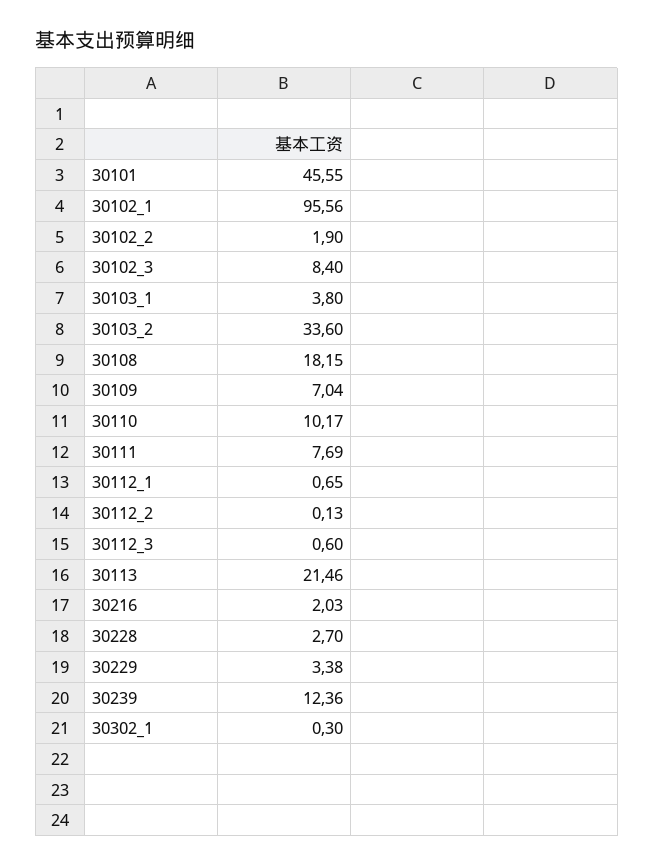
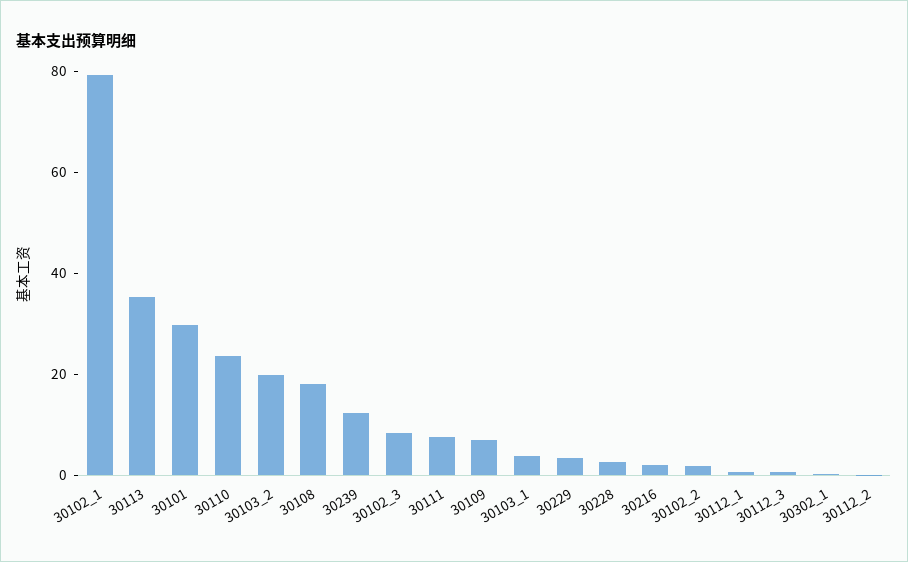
  {
-   "30101": 45.55,
+   "30101": 30,
-   "30102_1": 95.56,
+   "30102_1": 80,
    "30102_2": 1.9,
    "30102_3": 8.4,
    "30103_1": 3.8,
-   "30103_2": 33.6,
+   "30103_2": 20,
    "30108": 18.15,
    "30109": 7.04,
-   "30110": 10.17,
+   "30110": 25,
    "30111": 7.69,
    "30112_1": 0.65,
    "30112_2": 0.13,
    "30112_3": 0.6,
-   "30113": 21.46,
+   "30113": 35,
    "30216": 2.03,
    "30228": 2.7,
    "30229": 3.38,
    "30239": 12.36,
    "30302_1": 0.3
  }

